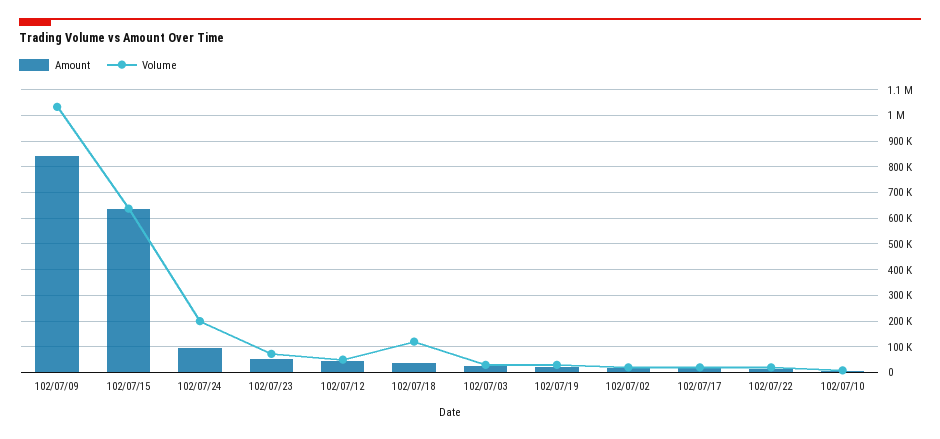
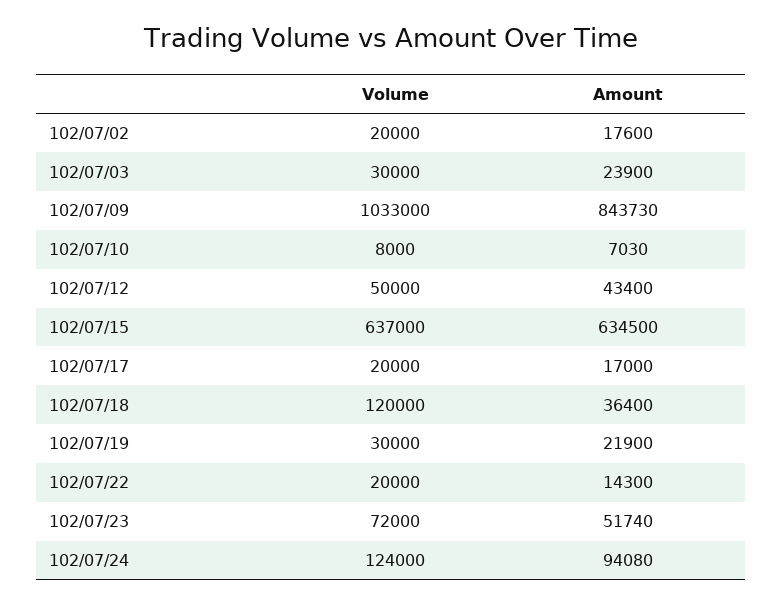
  {
    "Amount": {
      "102/07/09": 843730,
      "102/07/15": 634500,
      "102/07/24": 94080,
      "102/07/23": 51740,
      "102/07/12": 43400,
      "102/07/18": 36400,
      "102/07/03": 23900,
      "102/07/19": 21900,
      "102/07/02": 17600,
      "102/07/17": 17000,
      "102/07/22": 14300,
      "102/07/10": 7030
    },
    "Volume": {
      "102/07/09": 1033000,
      "102/07/15": 637000,
-     "102/07/24": 200000,
+     "102/07/24": 124000,
      "102/07/23": 72000,
      "102/07/12": 50000,
      "102/07/18": 120000,
      "102/07/03": 30000,
      "102/07/19": 30000,
      "102/07/02": 20000,
      "102/07/17": 20000,
      "102/07/22": 20000,
      "102/07/10": 8000
    }
  }

